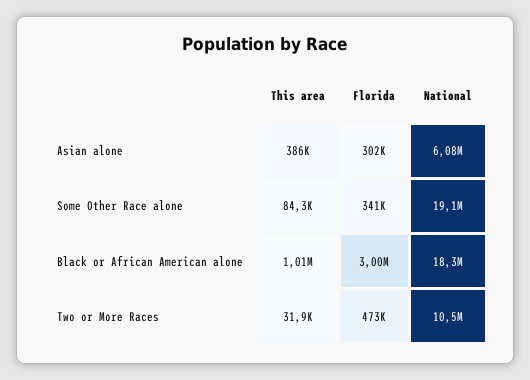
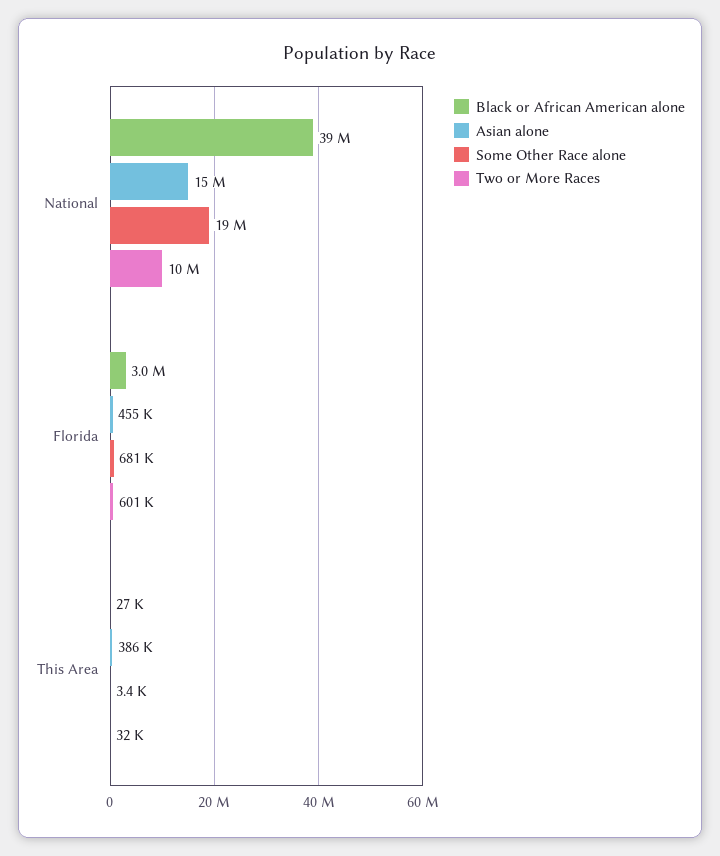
  {
    "Asian alone": {
      "This area": 386000,
-     "Florida": 302000,
+     "Florida": 455000,
-     "National": 6080000
+     "National": 15000000
    },
    "Some Other Race alone": {
-     "This area": 84300,
+     "This area": 3400,
-     "Florida": 341000,
+     "Florida": 681000,
      "National": 19100000
    },
    "Black or African American alone": {
-     "This area": 1010000,
+     "This area": 27000,
      "Florida": 3000000,
-     "National": 18300000
+     "National": 39000000
    },
    "Two or More Races": {
      "This area": 31900,
-     "Florida": 473000,
+     "Florida": 601000,
      "National": 10500000
    }
  }

